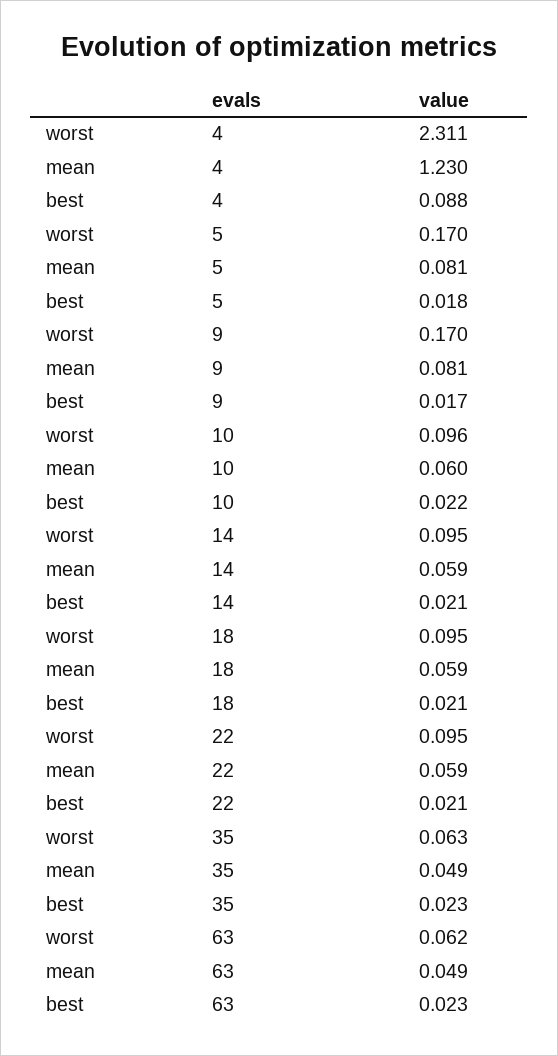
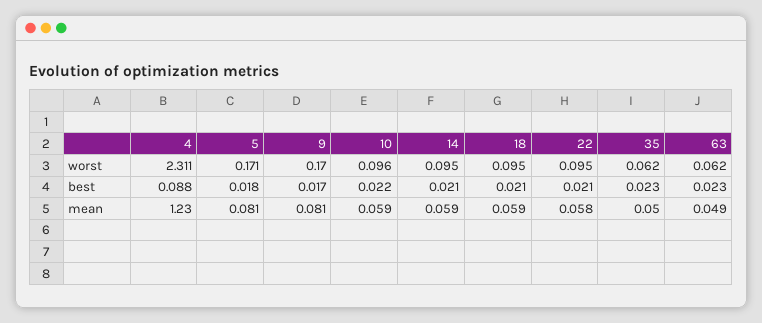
  {
    "worst": {
      "4": 2.311,
-     "5": 0.17,
+     "5": 0.171,
      "9": 0.17,
      "10": 0.096,
      "14": 0.095,
      "18": 0.095,
      "22": 0.095,
-     "35": 0.063,
+     "35": 0.062,
      "63": 0.062
    },
    "mean": {
      "4": 1.23,
      "5": 0.081,
      "9": 0.081,
-     "10": 0.06,
+     "10": 0.059,
      "14": 0.059,
      "18": 0.059,
-     "22": 0.059,
+     "22": 0.058,
-     "35": 0.049,
+     "35": 0.05,
      "63": 0.049
    },
    "best": {
      "4": 0.088,
      "5": 0.018,
      "9": 0.017,
      "10": 0.022,
      "14": 0.021,
      "18": 0.021,
      "22": 0.021,
      "35": 0.023,
      "63": 0.023
    }
  }

